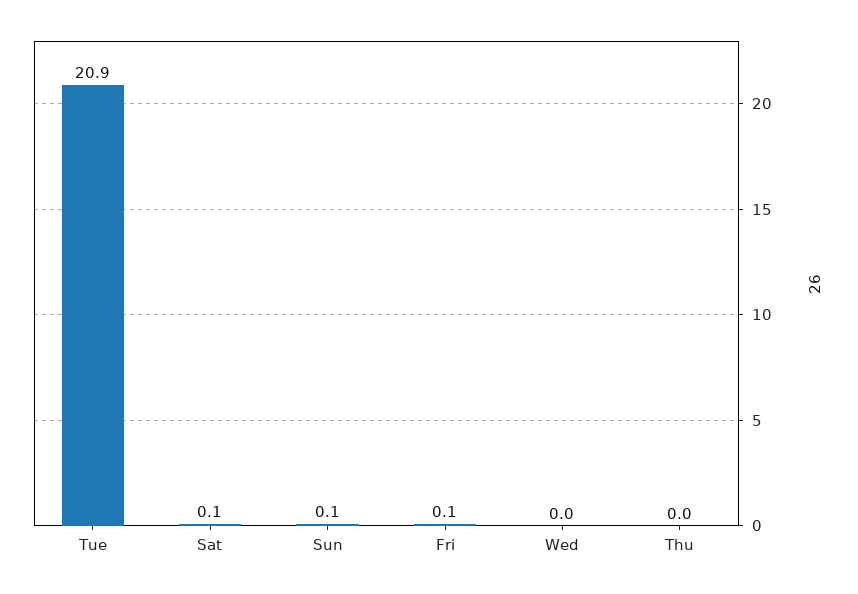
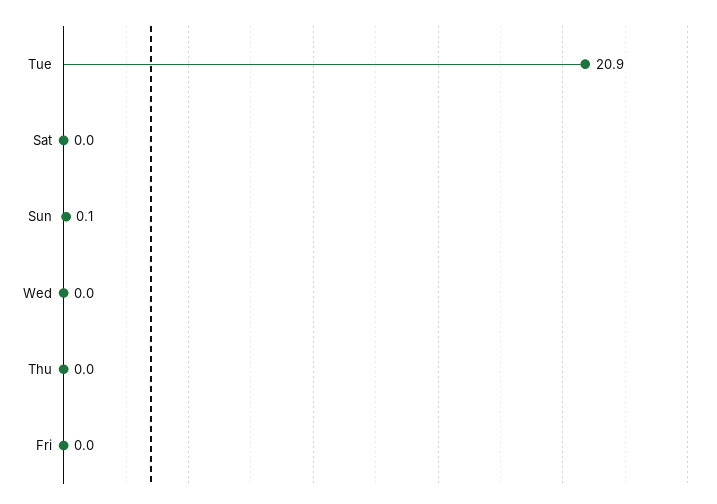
  {
    "Tue": 20.9,
-   "Sat": 0.1,
+   "Sat": 0,
    "Sun": 0.1,
-   "Fri": 0.1,
+   "Fri": 0,
    "Wed": 0,
    "Thu": 0
  }

